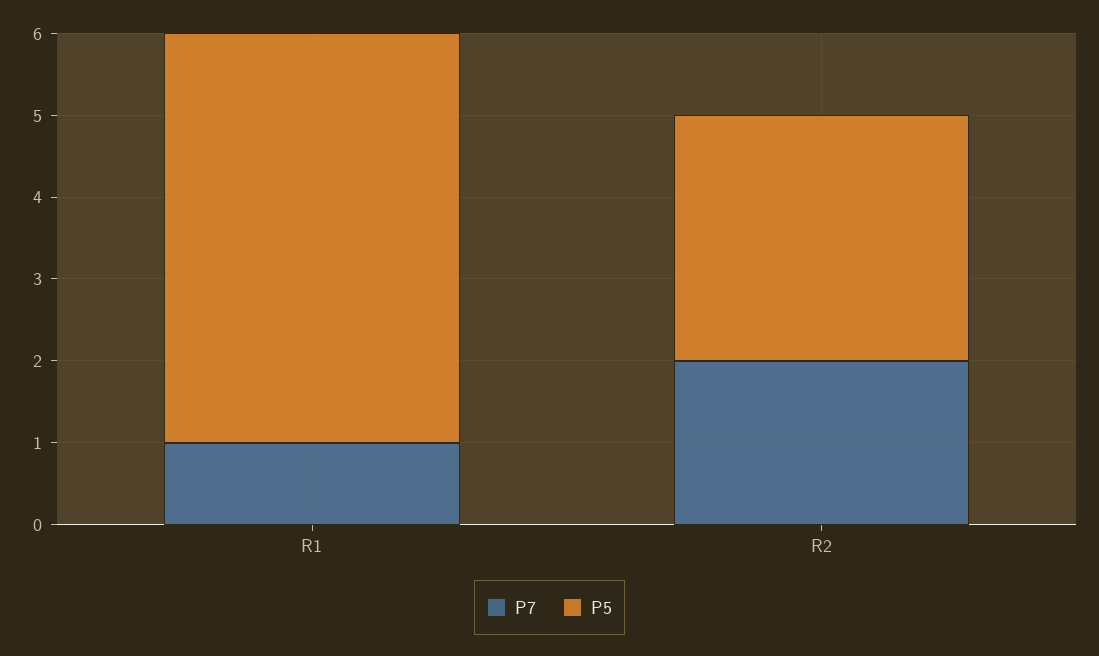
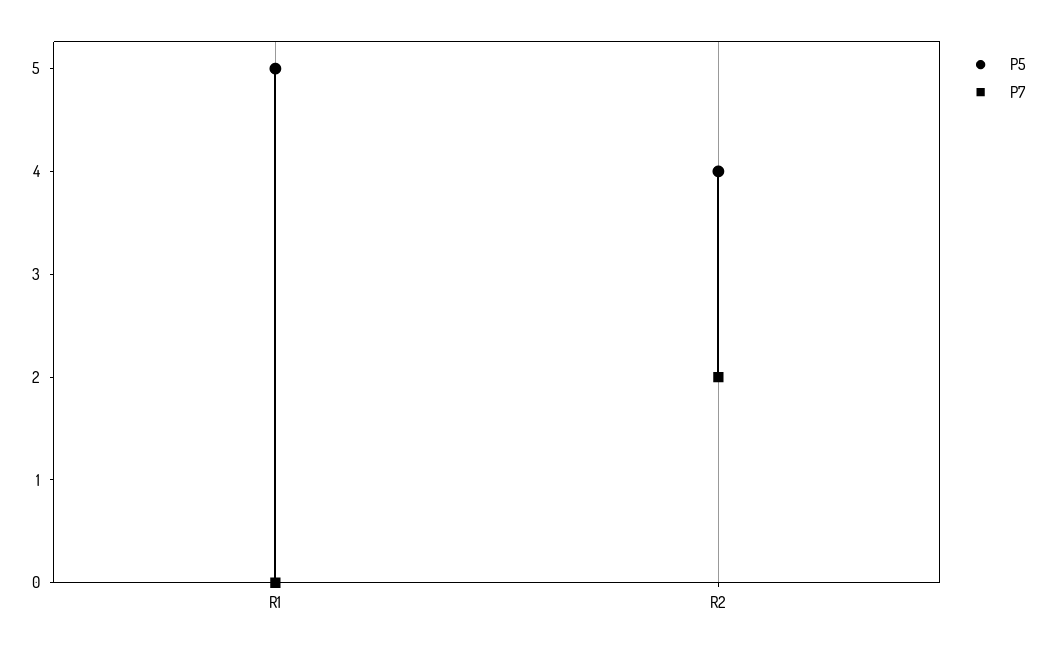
  {
    "P7": {
-     "R1": 1,
+     "R1": 0,
      "R2": 2
    },
    "P5": {
      "R1": 5,
-     "R2": 3
+     "R2": 4
    }
  }

